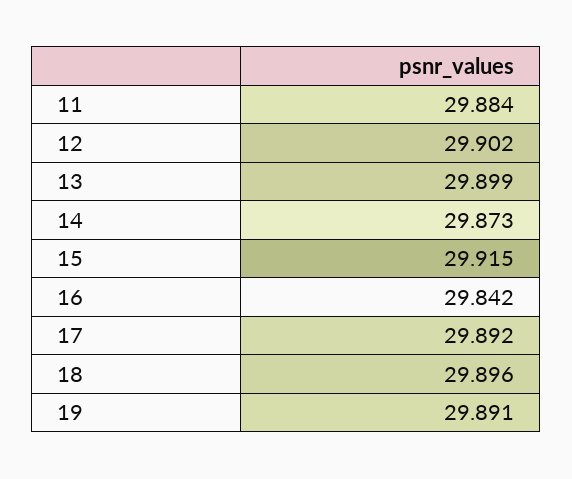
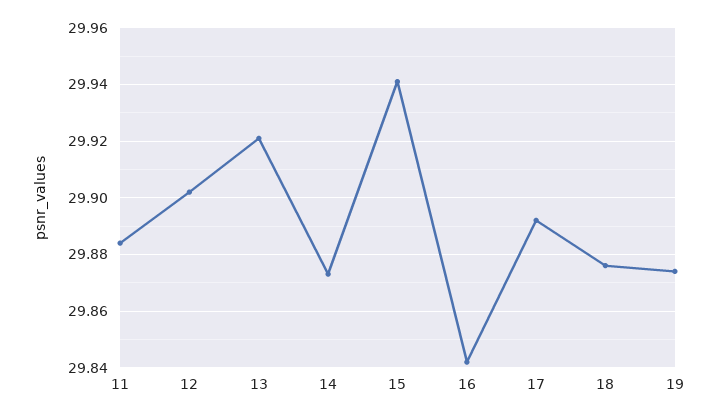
  {
    "11": 29.884,
    "12": 29.902,
-   "13": 29.899,
+   "13": 29.92,
    "14": 29.873,
-   "15": 29.915,
+   "15": 29.94,
    "16": 29.842,
    "17": 29.892,
-   "18": 29.896,
+   "18": 29.875,
-   "19": 29.891
+   "19": 29.875
  }

